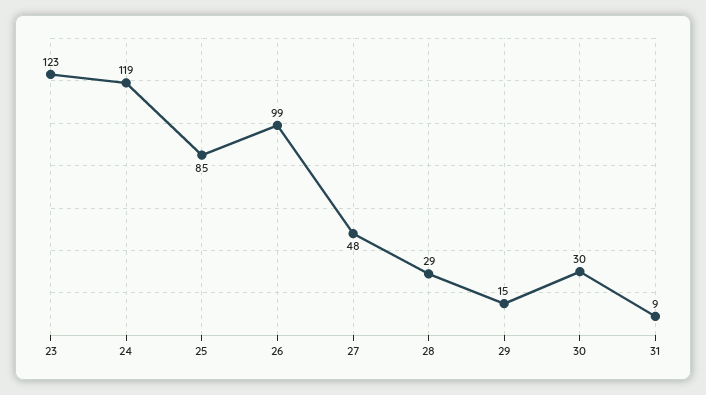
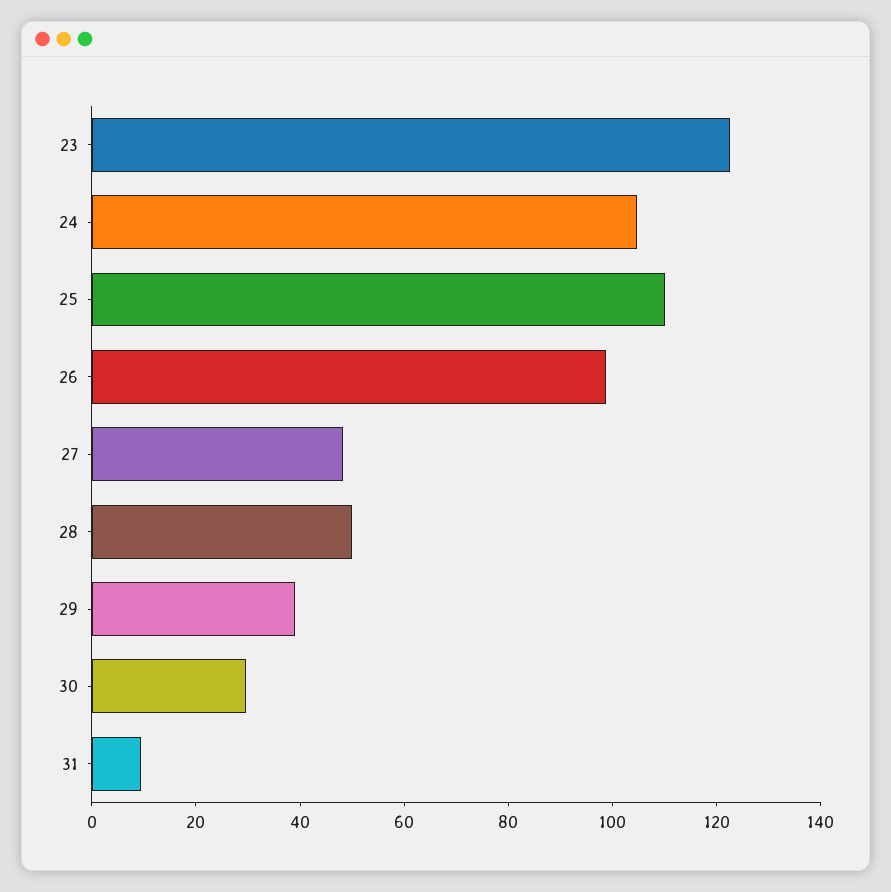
  {
    "23": 123,
-   "24": 119,
+   "24": 105,
-   "25": 85,
+   "25": 110,
    "26": 99,
    "27": 48,
-   "28": 29,
+   "28": 50,
-   "29": 15,
+   "29": 40,
    "30": 30,
    "31": 9
  }

